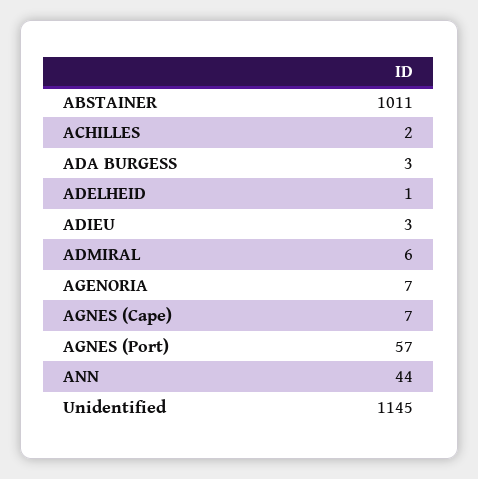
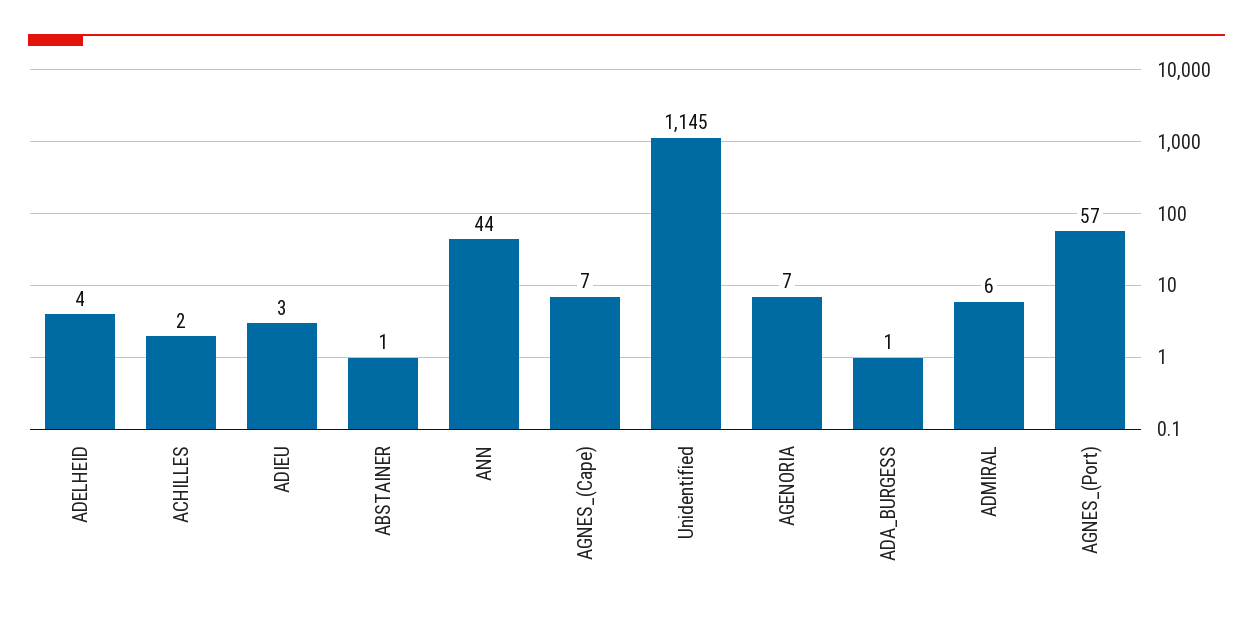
  {
-   "ABSTAINER": 1011,
+   "ABSTAINER": 1,
    "ACHILLES": 2,
-   "ADA BURGESS": 3,
+   "ADA BURGESS": 1,
-   "ADELHEID": 1,
+   "ADELHEID": 4,
    "ADIEU": 3,
    "ADMIRAL": 6,
    "AGENORIA": 7,
    "AGNES (Cape)": 7,
    "AGNES (Port)": 57,
    "ANN": 44,
    "Unidentified": 1145
  }

